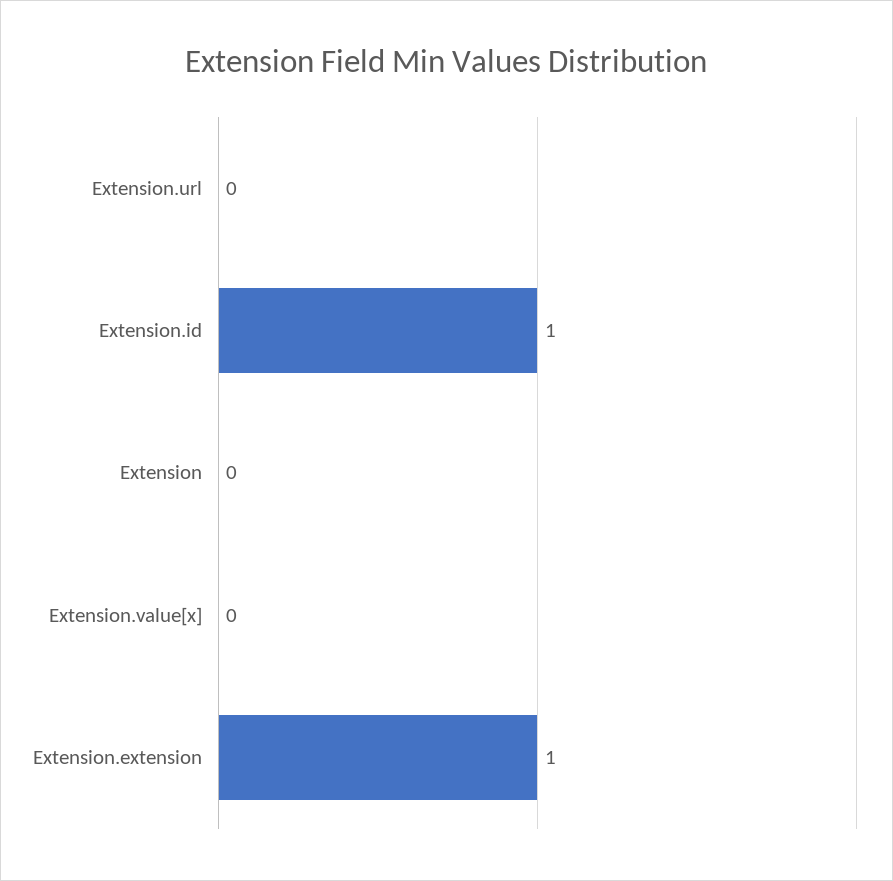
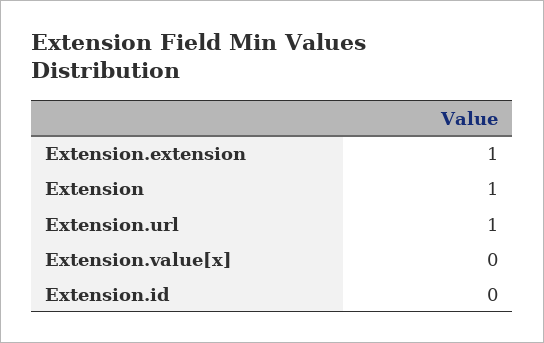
  {
-   "Extension.url": 0,
+   "Extension.url": 1,
-   "Extension.id": 1,
+   "Extension.id": 0,
-   "Extension": 0,
+   "Extension": 1,
    "Extension.value[x]": 0,
    "Extension.extension": 1
  }

